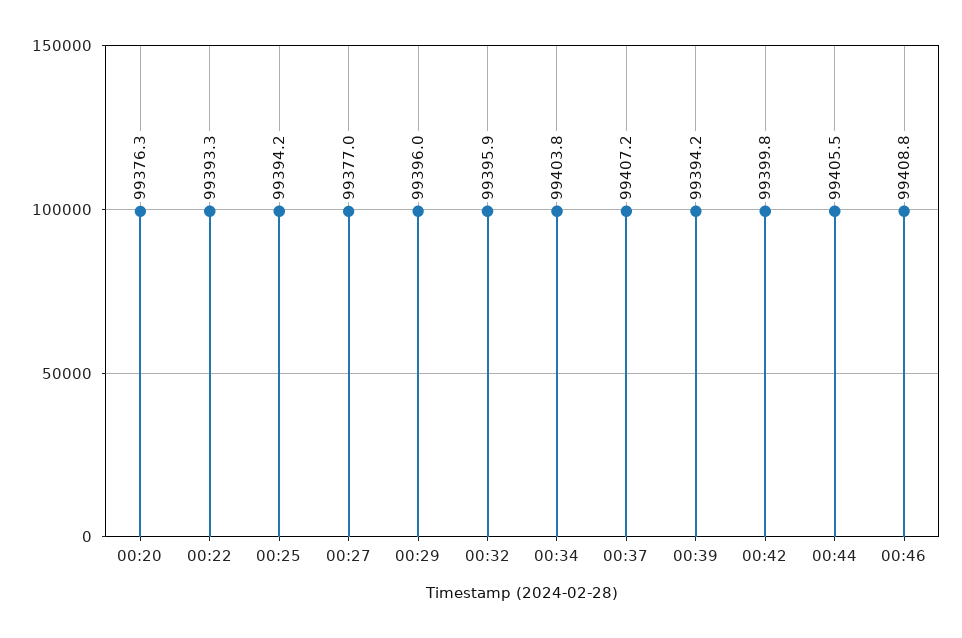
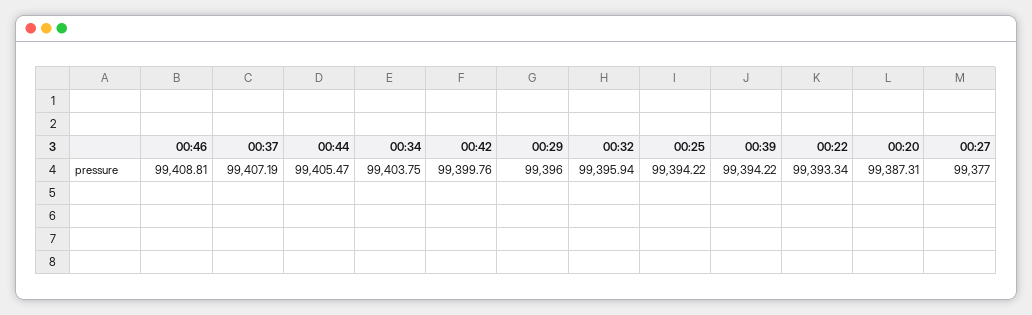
  {
-   "00:20": 99376.3,
+   "00:20": 99387.31,
    "00:22": 99393.34,
    "00:25": 99394.22,
    "00:27": 99377,
    "00:29": 99396,
    "00:32": 99395.94,
    "00:34": 99403.75,
    "00:37": 99407.19,
    "00:39": 99394.22,
    "00:42": 99399.76,
    "00:44": 99405.47,
    "00:46": 99408.81
  }

